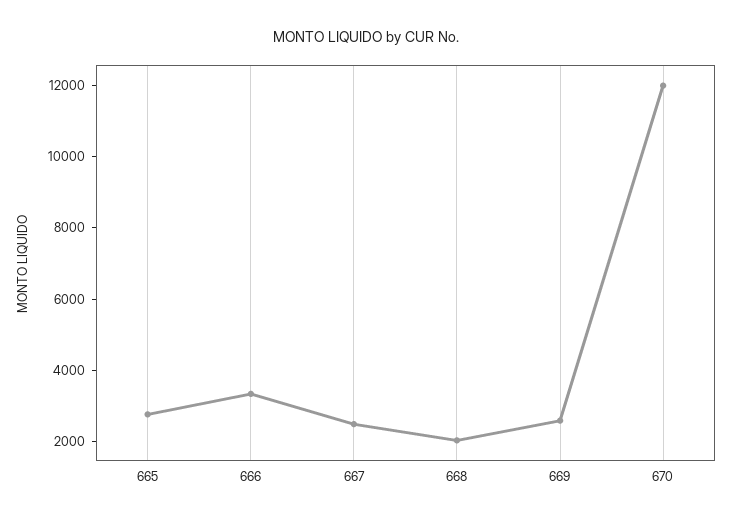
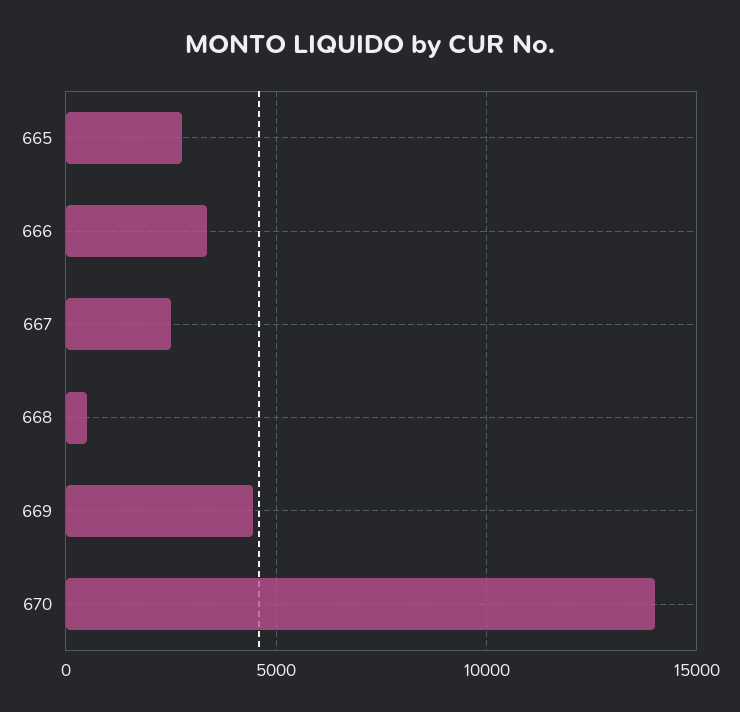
  {
    "665": 3000,
    "666": 3500,
    "667": 2500,
-   "668": 2000,
+   "668": 500,
-   "669": 2500,
+   "669": 4500,
-   "670": 12000
+   "670": 14000
  }

